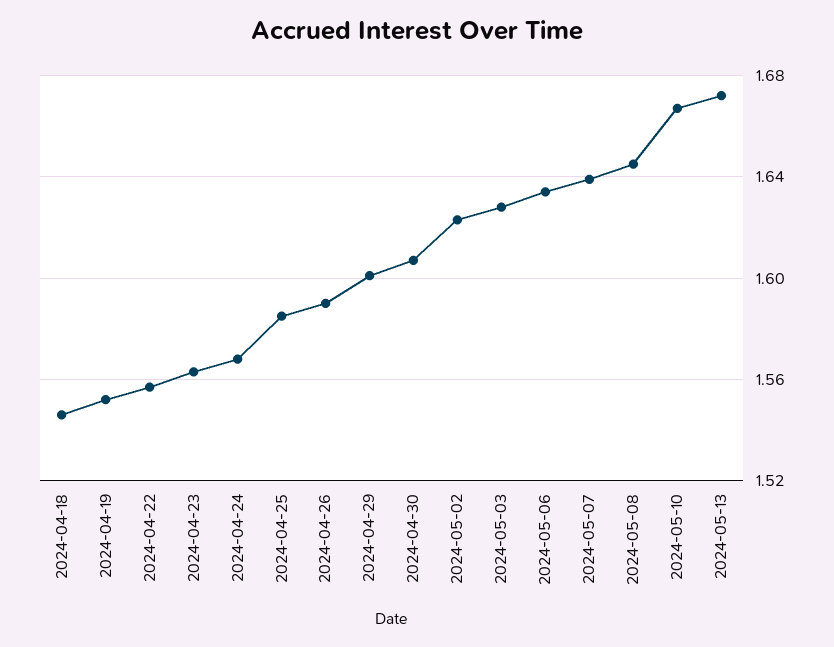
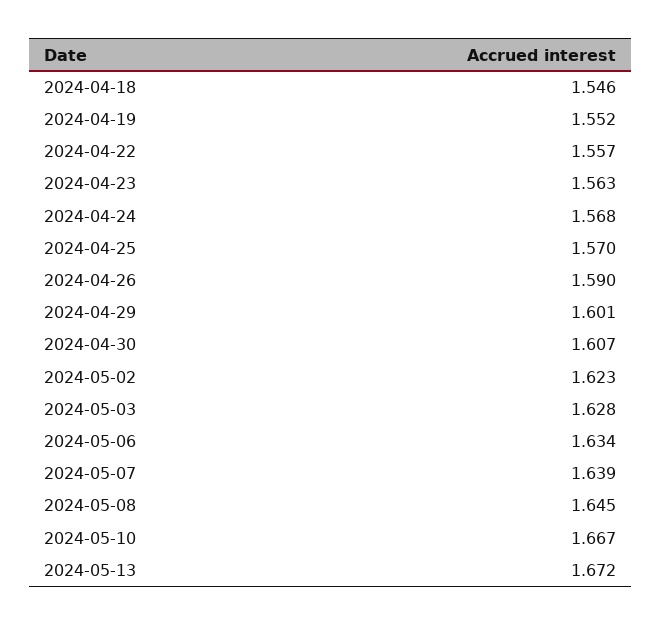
  {
    "2024-04-18": 1.546,
    "2024-04-19": 1.552,
    "2024-04-22": 1.557,
    "2024-04-23": 1.563,
    "2024-04-24": 1.568,
-   "2024-04-25": 1.585,
+   "2024-04-25": 1.57,
    "2024-04-26": 1.59,
    "2024-04-29": 1.601,
    "2024-04-30": 1.607,
    "2024-05-02": 1.623,
    "2024-05-03": 1.628,
    "2024-05-06": 1.634,
    "2024-05-07": 1.639,
    "2024-05-08": 1.645,
    "2024-05-10": 1.667,
    "2024-05-13": 1.672
  }

